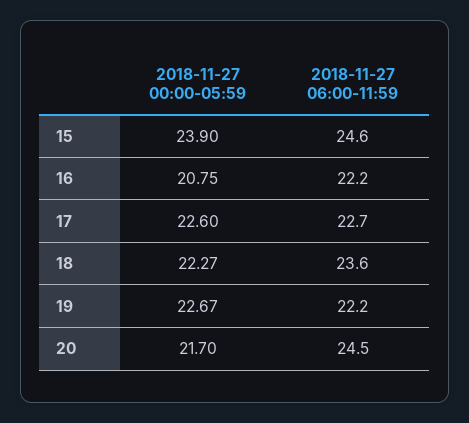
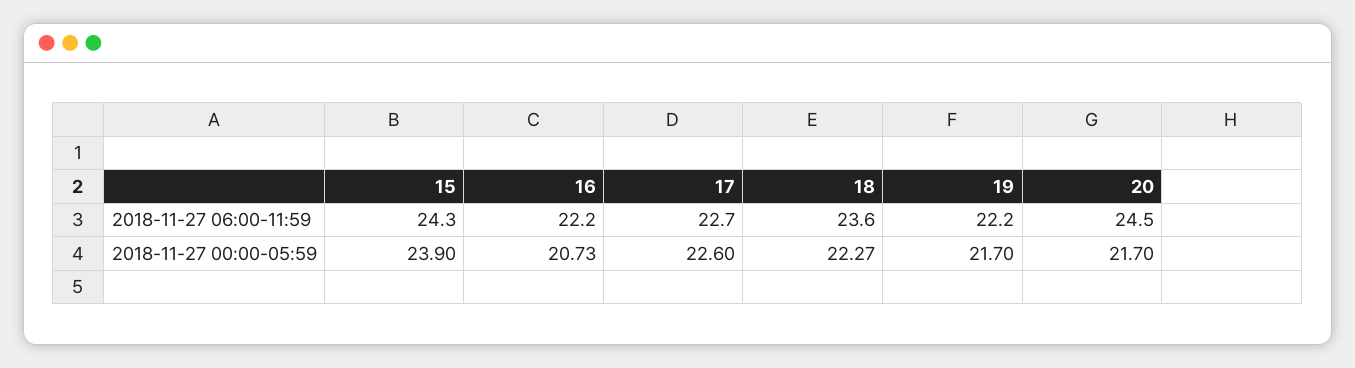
  {
    "2018-11-27 00:00-05:59": {
      "15": 23.9,
-     "16": 20.75,
+     "16": 20.73,
      "17": 22.6,
      "18": 22.27,
-     "19": 22.67,
+     "19": 21.7,
      "20": 21.7
    },
    "2018-11-27 06:00-11:59": {
-     "15": 24.6,
+     "15": 24.3,
      "16": 22.2,
      "17": 22.7,
      "18": 23.6,
      "19": 22.2,
      "20": 24.5
    }
  }

